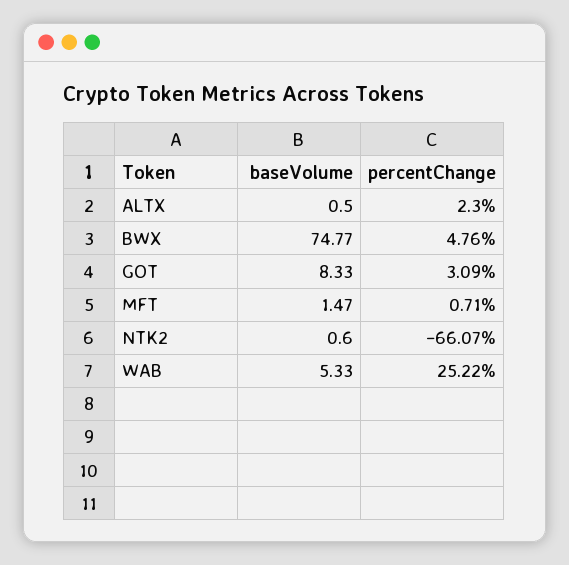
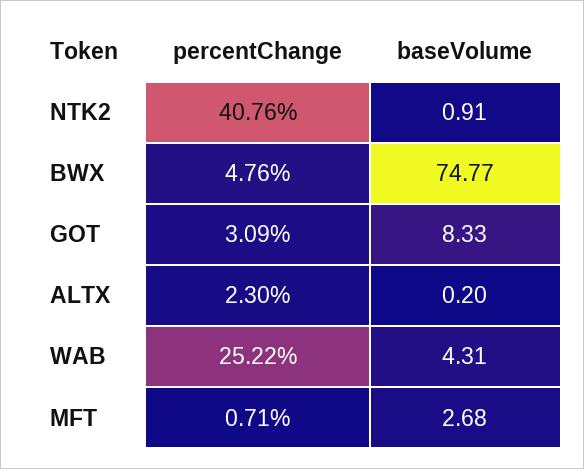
  {
    "baseVolume": {
-     "ALTX": 0.5,
+     "ALTX": 0.2,
      "BWX": 74.77,
      "GOT": 8.33,
-     "MFT": 1.47,
+     "MFT": 2.68,
-     "NTK2": 0.6,
+     "NTK2": 0.91,
-     "WAB": 5.33
+     "WAB": 4.31
    },
    "percentChange": {
      "ALTX": 2.3,
      "BWX": 4.76,
      "GOT": 3.09,
      "MFT": 0.71,
-     "NTK2": -66.07,
+     "NTK2": 40.76,
      "WAB": 25.22
    }
  }

